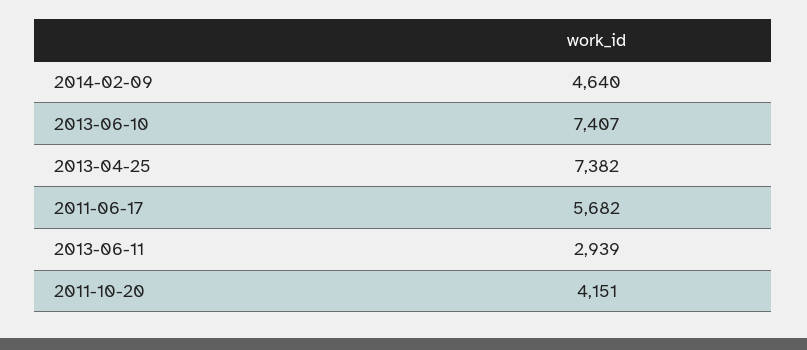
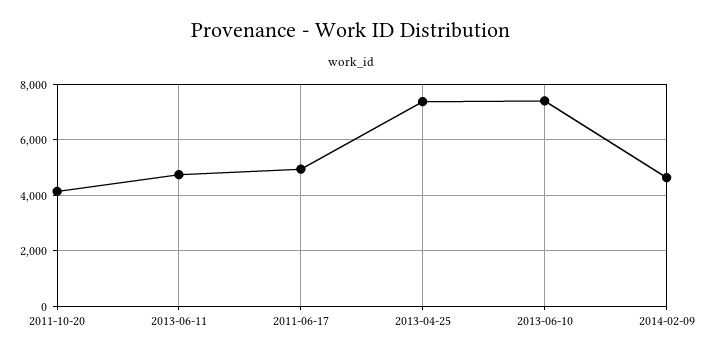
  {
    "2014-02-09": 4640,
    "2013-06-10": 7407,
    "2013-04-25": 7382,
-   "2011-06-17": 5682,
+   "2011-06-17": 5000,
-   "2013-06-11": 2939,
+   "2013-06-11": 4750,
    "2011-10-20": 4151
  }

